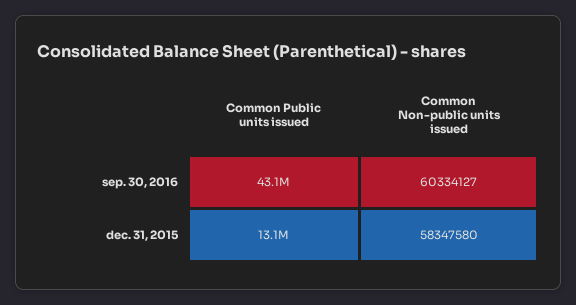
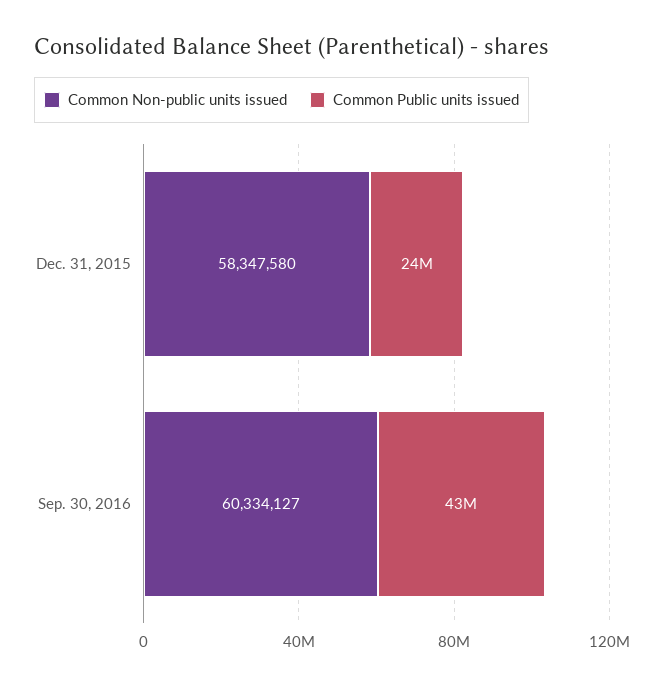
  {
    "Common Public units issued": {
      "sep. 30, 2016": 43100000,
-     "dec. 31, 2015": 13100000
+     "dec. 31, 2015": 24000000
    },
    "Common Non-public units issued": {
      "sep. 30, 2016": 60334127,
      "dec. 31, 2015": 58347580
    }
  }

